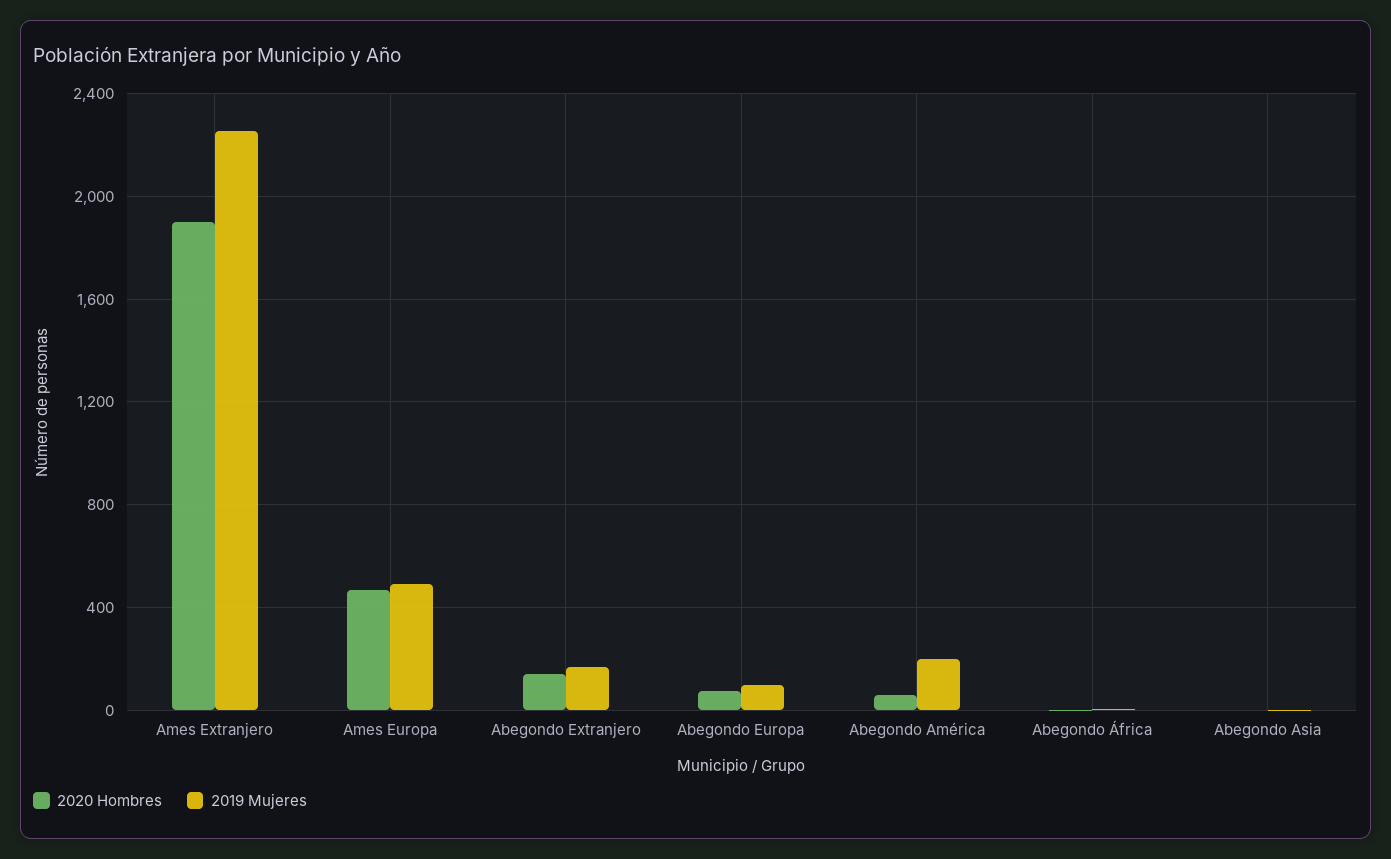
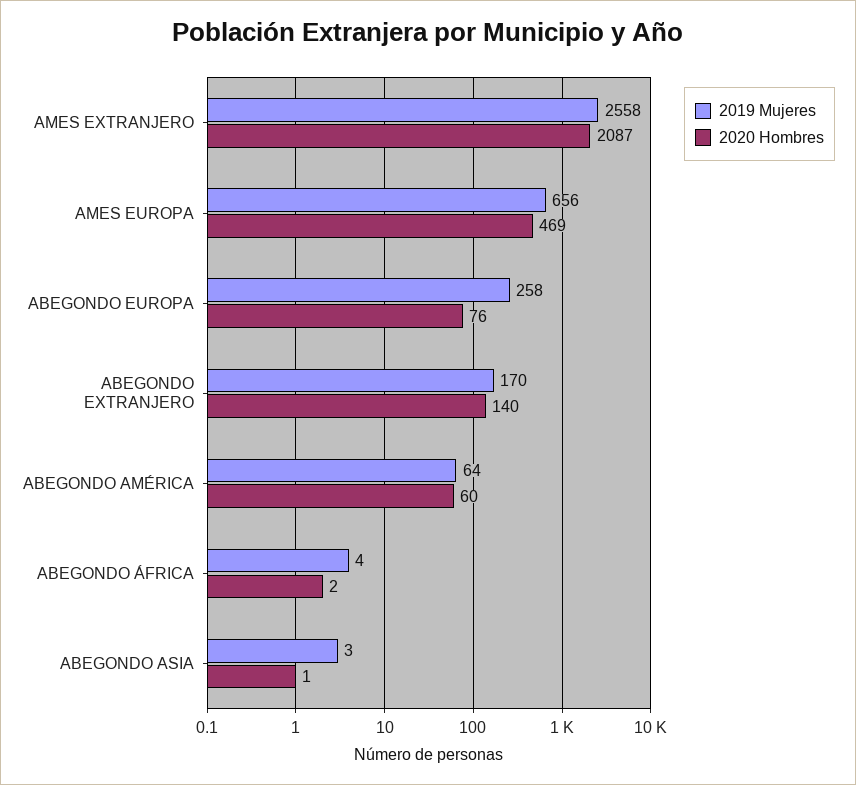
  {
    "2020 Hombres": {
-     "Ames Extranjero": 1900,
+     "Ames Extranjero": 2087,
      "Ames Europa": 469,
      "Abegondo Extranjero": 140,
      "Abegondo Europa": 76,
      "Abegondo América": 60,
      "Abegondo África": 2,
      "Abegondo Asia": 1
    },
    "2019 Mujeres": {
-     "Ames Extranjero": 2250,
+     "Ames Extranjero": 2558,
-     "Ames Europa": 500,
+     "Ames Europa": 656,
      "Abegondo Extranjero": 170,
-     "Abegondo Europa": 100,
+     "Abegondo Europa": 258,
-     "Abegondo América": 200,
+     "Abegondo América": 64,
      "Abegondo África": 4,
      "Abegondo Asia": 3
    }
  }

